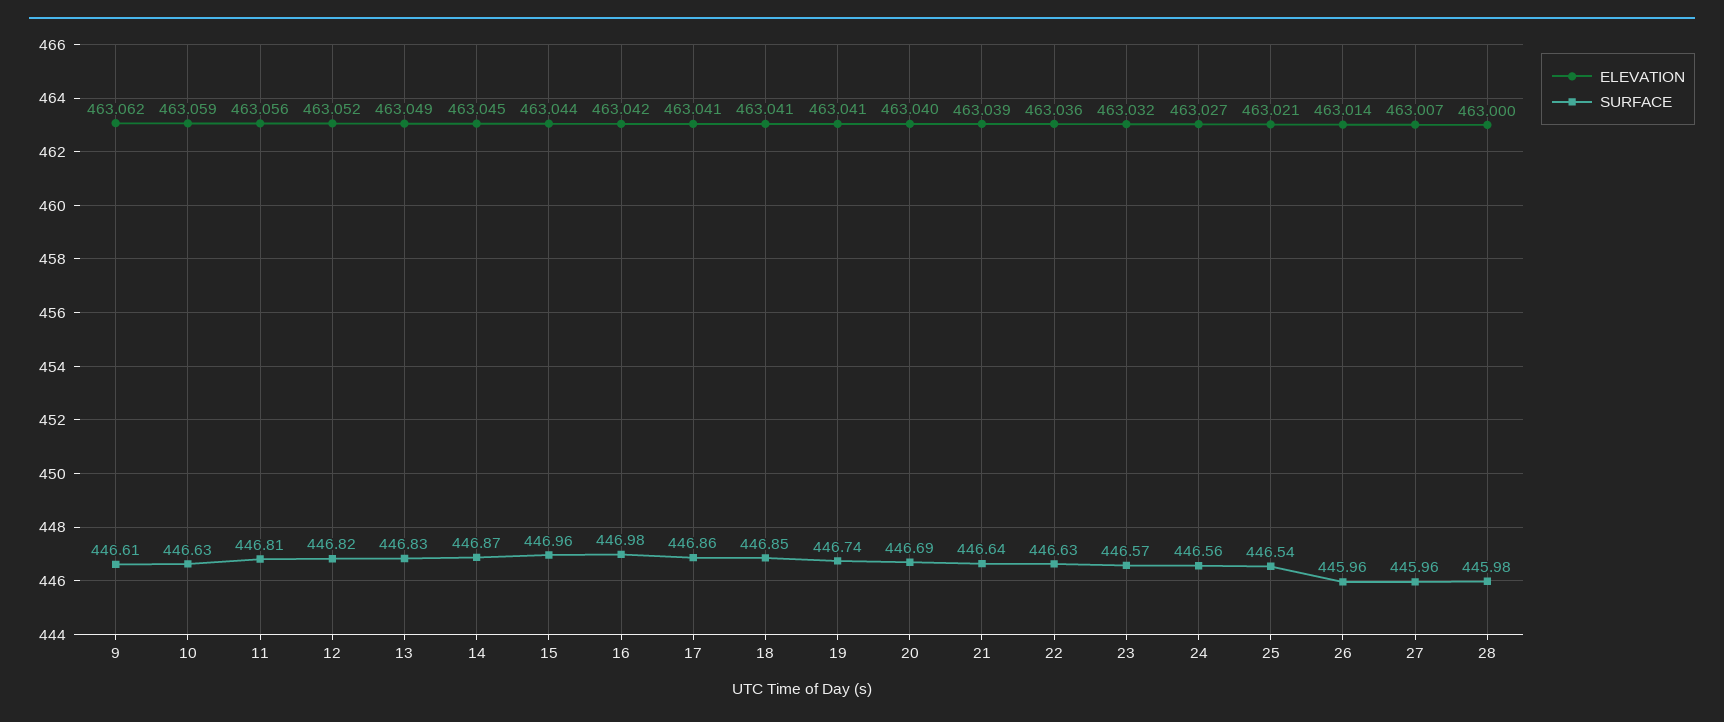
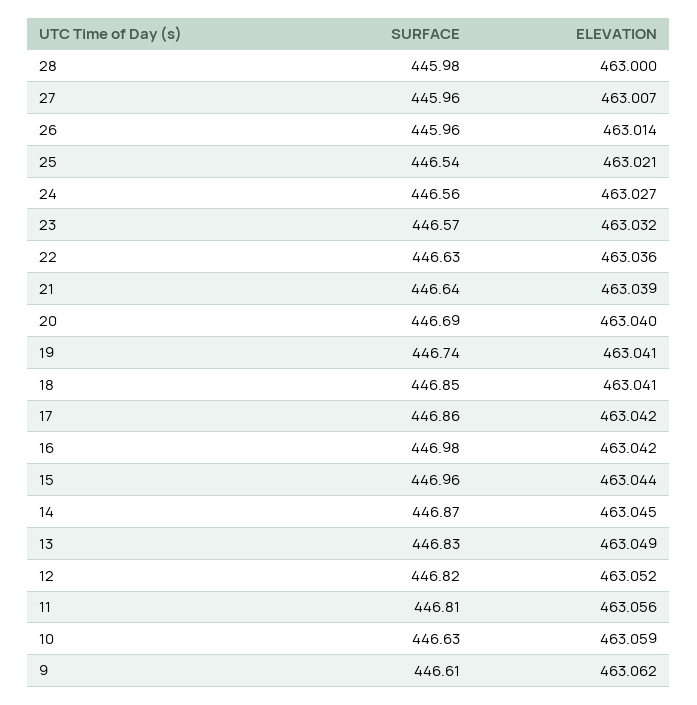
  {
    "ELEVATION": {
      "9": 463.062,
      "10": 463.059,
      "11": 463.056,
      "12": 463.052,
      "13": 463.049,
      "14": 463.045,
      "15": 463.044,
      "16": 463.042,
-     "17": 463.041,
+     "17": 463.042,
      "18": 463.041,
      "19": 463.041,
      "20": 463.04,
      "21": 463.039,
      "22": 463.036,
      "23": 463.032,
      "24": 463.027,
      "25": 463.021,
      "26": 463.014,
      "27": 463.007,
      "28": 463
    },
    "SURFACE": {
      "9": 446.61,
      "10": 446.63,
      "11": 446.81,
      "12": 446.82,
      "13": 446.83,
      "14": 446.87,
      "15": 446.96,
      "16": 446.98,
      "17": 446.86,
      "18": 446.85,
      "19": 446.74,
      "20": 446.69,
      "21": 446.64,
      "22": 446.63,
      "23": 446.57,
      "24": 446.56,
      "25": 446.54,
      "26": 445.96,
      "27": 445.96,
      "28": 445.98
    }
  }

